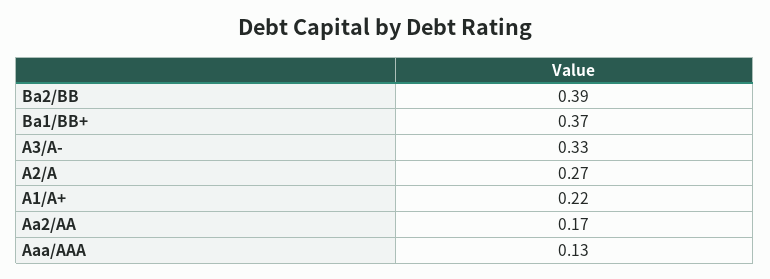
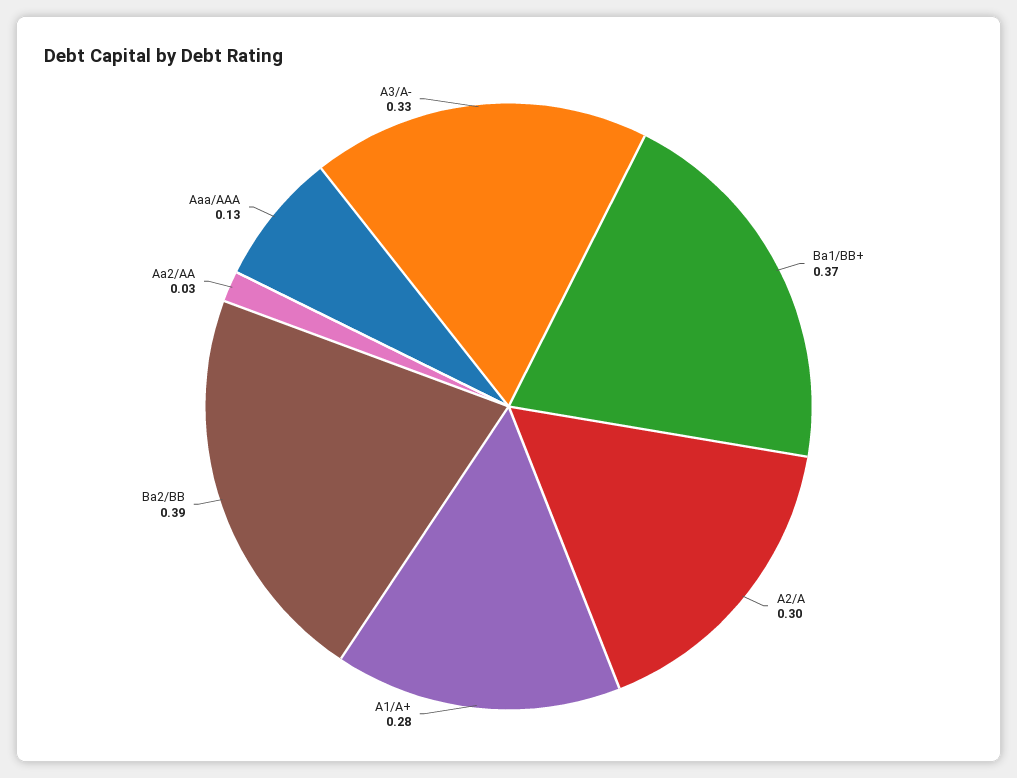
  {
    "Ba2/BB": 0.39,
    "Ba1/BB+": 0.37,
    "A3/A-": 0.33,
-   "A2/A": 0.27,
+   "A2/A": 0.3,
-   "A1/A+": 0.22,
+   "A1/A+": 0.28,
-   "Aa2/AA": 0.17,
+   "Aa2/AA": 0.03,
    "Aaa/AAA": 0.13
  }

